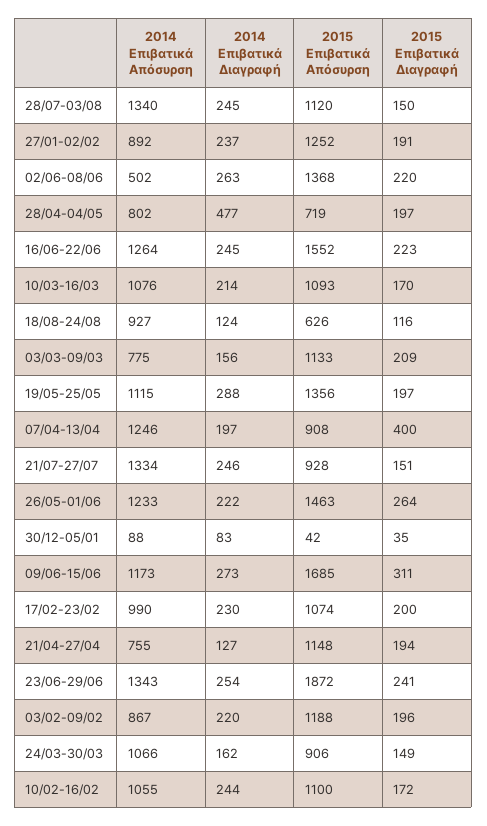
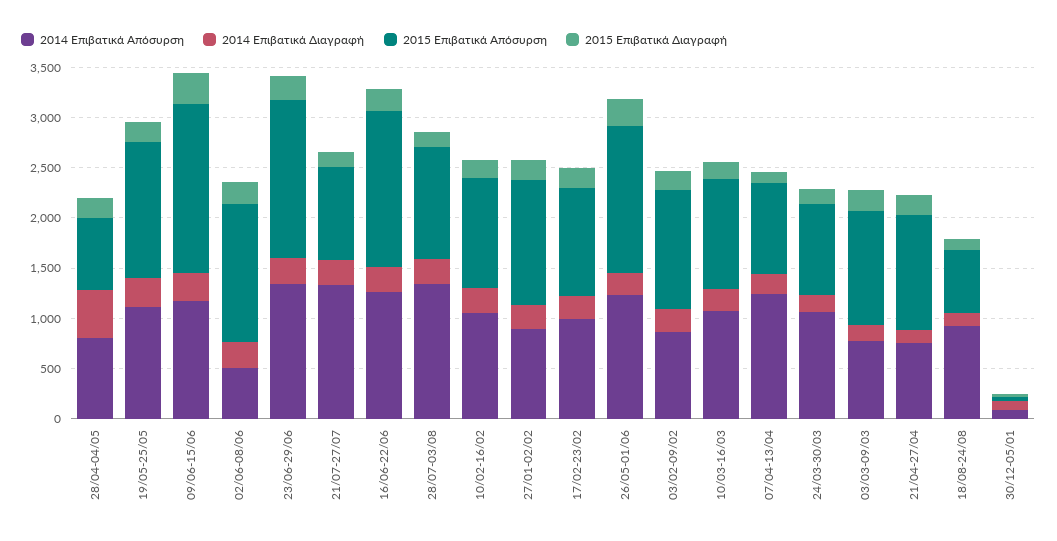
  {
    "2014 Επιβατικά Απόσυρση": {
      "28/07-03/08": 1340,
      "27/01-02/02": 892,
      "02/06-08/06": 502,
      "28/04-04/05": 802,
      "16/06-22/06": 1264,
      "10/03-16/03": 1076,
      "18/08-24/08": 927,
      "03/03-09/03": 775,
      "19/05-25/05": 1115,
      "07/04-13/04": 1246,
      "21/07-27/07": 1334,
      "26/05-01/06": 1233,
      "30/12-05/01": 88,
      "09/06-15/06": 1173,
      "17/02-23/02": 990,
      "21/04-27/04": 755,
      "23/06-29/06": 1343,
      "03/02-09/02": 867,
      "24/03-30/03": 1066,
      "10/02-16/02": 1055
    },
    "2014 Επιβατικά Διαγραφή": {
      "28/07-03/08": 245,
      "27/01-02/02": 237,
      "02/06-08/06": 263,
      "28/04-04/05": 477,
      "16/06-22/06": 245,
      "10/03-16/03": 214,
      "18/08-24/08": 124,
      "03/03-09/03": 156,
      "19/05-25/05": 288,
      "07/04-13/04": 197,
      "21/07-27/07": 246,
      "26/05-01/06": 222,
      "30/12-05/01": 83,
      "09/06-15/06": 273,
      "17/02-23/02": 230,
      "21/04-27/04": 127,
      "23/06-29/06": 254,
      "03/02-09/02": 220,
      "24/03-30/03": 162,
      "10/02-16/02": 244
    },
    "2015 Επιβατικά Απόσυρση": {
      "28/07-03/08": 1120,
      "27/01-02/02": 1252,
      "02/06-08/06": 1368,
      "28/04-04/05": 719,
      "16/06-22/06": 1552,
      "10/03-16/03": 1093,
      "18/08-24/08": 626,
      "03/03-09/03": 1133,
      "19/05-25/05": 1356,
      "07/04-13/04": 908,
      "21/07-27/07": 928,
      "26/05-01/06": 1463,
      "30/12-05/01": 42,
      "09/06-15/06": 1685,
      "17/02-23/02": 1074,
      "21/04-27/04": 1148,
-     "23/06-29/06": 1872,
+     "23/06-29/06": 1600,
      "03/02-09/02": 1188,
      "24/03-30/03": 906,
      "10/02-16/02": 1100
    },
    "2015 Επιβατικά Διαγραφή": {
      "28/07-03/08": 150,
      "27/01-02/02": 191,
      "02/06-08/06": 220,
      "28/04-04/05": 197,
      "16/06-22/06": 223,
      "10/03-16/03": 170,
      "18/08-24/08": 116,
      "03/03-09/03": 209,
      "19/05-25/05": 197,
-     "07/04-13/04": 400,
+     "07/04-13/04": 100,
      "21/07-27/07": 151,
      "26/05-01/06": 264,
      "30/12-05/01": 35,
      "09/06-15/06": 311,
      "17/02-23/02": 200,
      "21/04-27/04": 194,
      "23/06-29/06": 241,
      "03/02-09/02": 196,
      "24/03-30/03": 149,
      "10/02-16/02": 172
    }
  }

